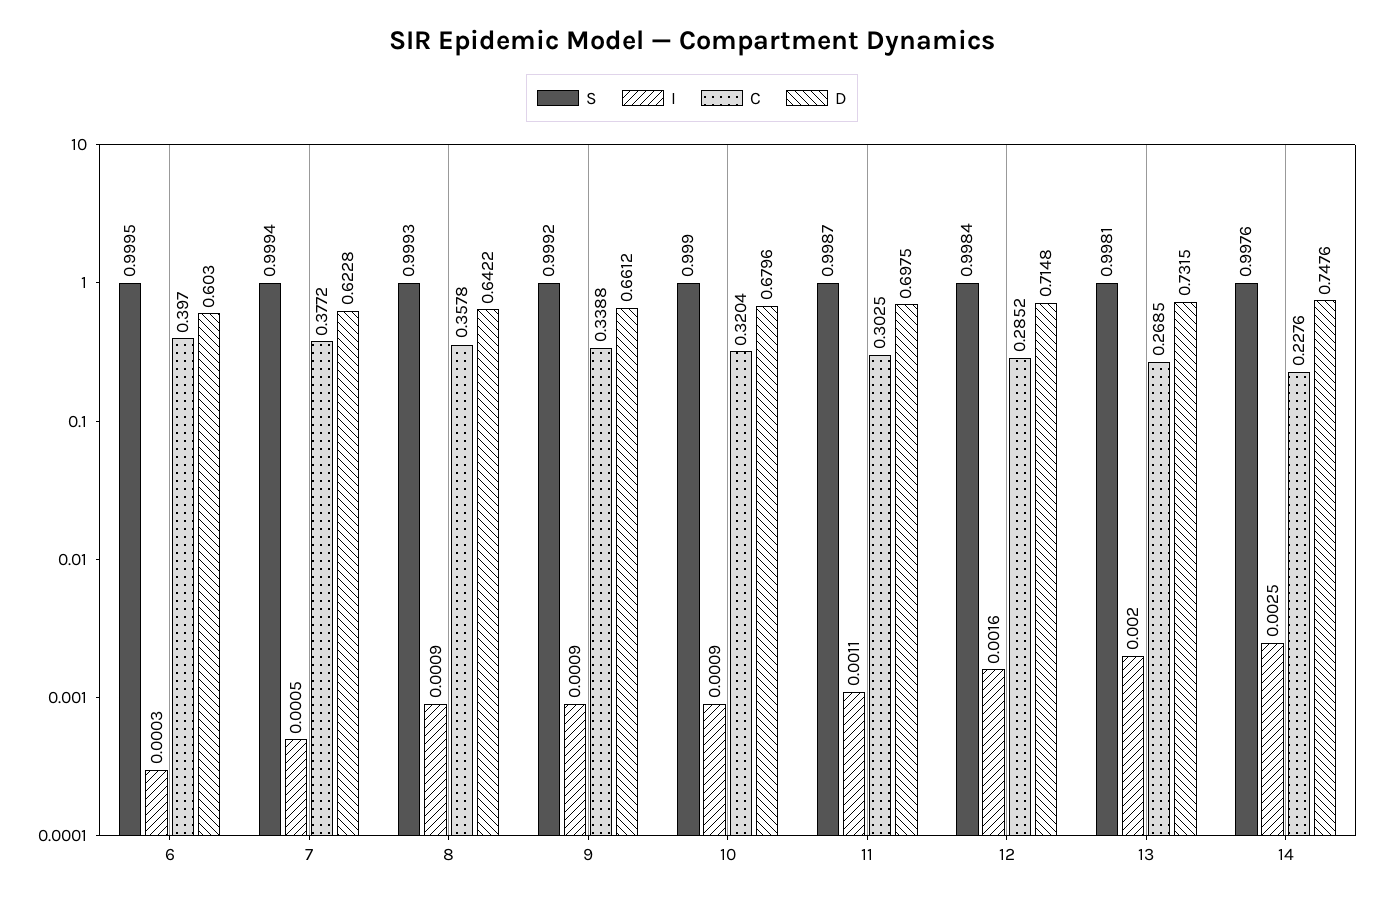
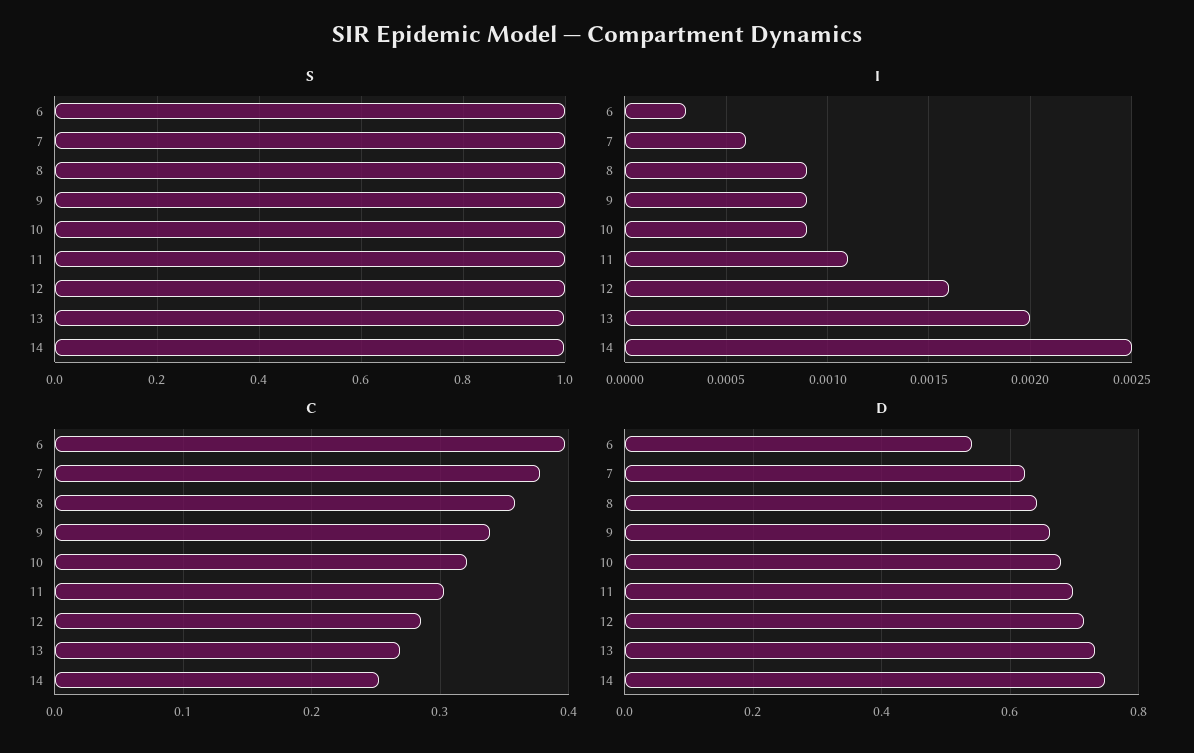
  {
    "S": {
      "6": 0.9995,
      "7": 0.9994,
      "8": 0.9993,
      "9": 0.9992,
      "10": 0.999,
      "11": 0.9987,
      "12": 0.9984,
      "13": 0.9981,
      "14": 0.9976
    },
    "I": {
      "6": 0.0003,
-     "7": 0.0005,
+     "7": 0.0006,
      "8": 0.0009,
      "9": 0.0009,
      "10": 0.0009,
      "11": 0.0011,
      "12": 0.0016,
      "13": 0.002,
      "14": 0.0025
    },
    "C": {
      "6": 0.397,
      "7": 0.3772,
      "8": 0.3578,
      "9": 0.3388,
      "10": 0.3204,
      "11": 0.3025,
      "12": 0.2852,
      "13": 0.2685,
-     "14": 0.2276
+     "14": 0.25
    },
    "D": {
-     "6": 0.603,
+     "6": 0.54,
      "7": 0.6228,
      "8": 0.6422,
      "9": 0.6612,
      "10": 0.6796,
      "11": 0.6975,
      "12": 0.7148,
      "13": 0.7315,
      "14": 0.7476
    }
  }

